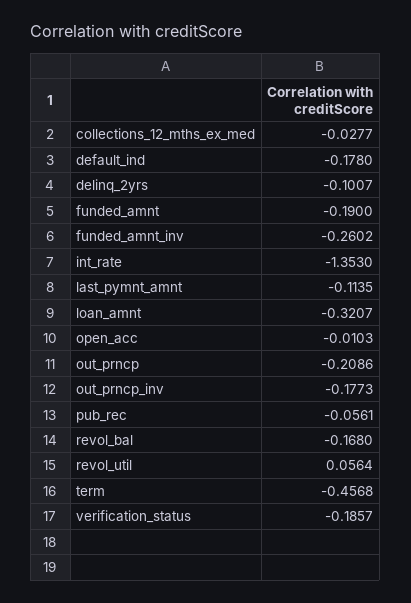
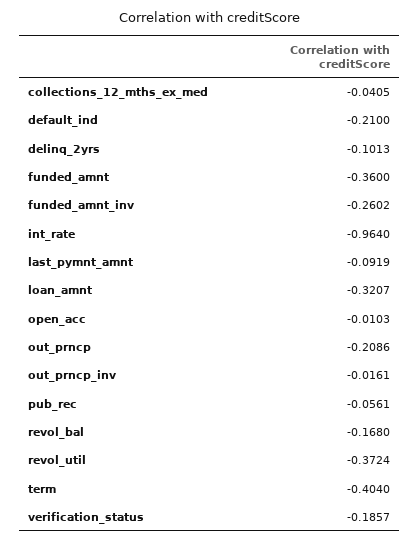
  {
-   "collections_12_mths_ex_med": -0.0277,
+   "collections_12_mths_ex_med": -0.0405,
-   "default_ind": -0.178,
+   "default_ind": -0.21,
-   "delinq_2yrs": -0.1007,
+   "delinq_2yrs": -0.1013,
-   "funded_amnt": -0.19,
+   "funded_amnt": -0.36,
    "funded_amnt_inv": -0.2602,
-   "int_rate": -1.353,
+   "int_rate": -0.964,
-   "last_pymnt_amnt": -0.1135,
+   "last_pymnt_amnt": -0.0919,
    "loan_amnt": -0.3207,
    "open_acc": -0.0103,
    "out_prncp": -0.2086,
-   "out_prncp_inv": -0.1773,
+   "out_prncp_inv": -0.0161,
    "pub_rec": -0.0561,
    "revol_bal": -0.168,
-   "revol_util": 0.0564,
+   "revol_util": -0.3724,
-   "term": -0.4568,
+   "term": -0.404,
    "verification_status": -0.1857
  }

